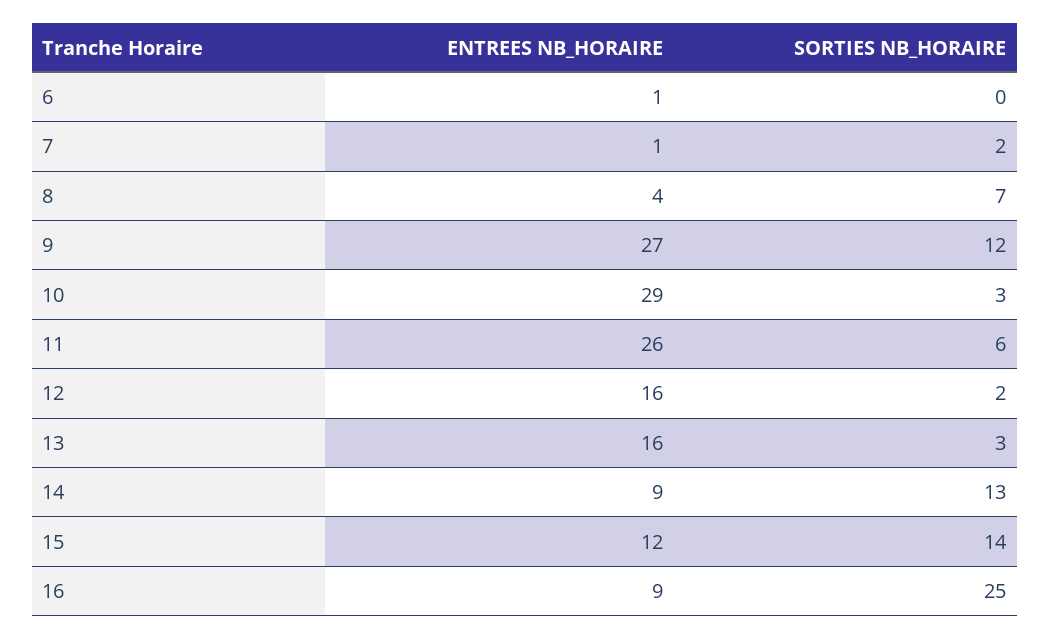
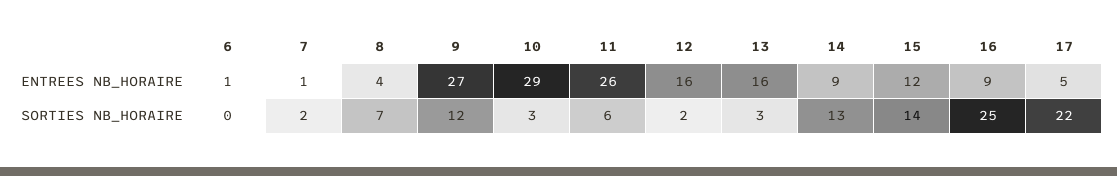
  {
    "ENTREES NB_HORAIRE": {
      "6": 1,
      "7": 1,
      "8": 4,
      "9": 27,
      "10": 29,
      "11": 26,
      "12": 16,
      "13": 16,
      "14": 9,
      "15": 12,
-     "16": 9
+     "16": 9,
+     "17": 5
    },
    "SORTIES NB_HORAIRE": {
      "6": 0,
      "7": 2,
      "8": 7,
      "9": 12,
      "10": 3,
      "11": 6,
      "12": 2,
      "13": 3,
      "14": 13,
      "15": 14,
-     "16": 25
+     "16": 25,
+     "17": 22
    }
  }

